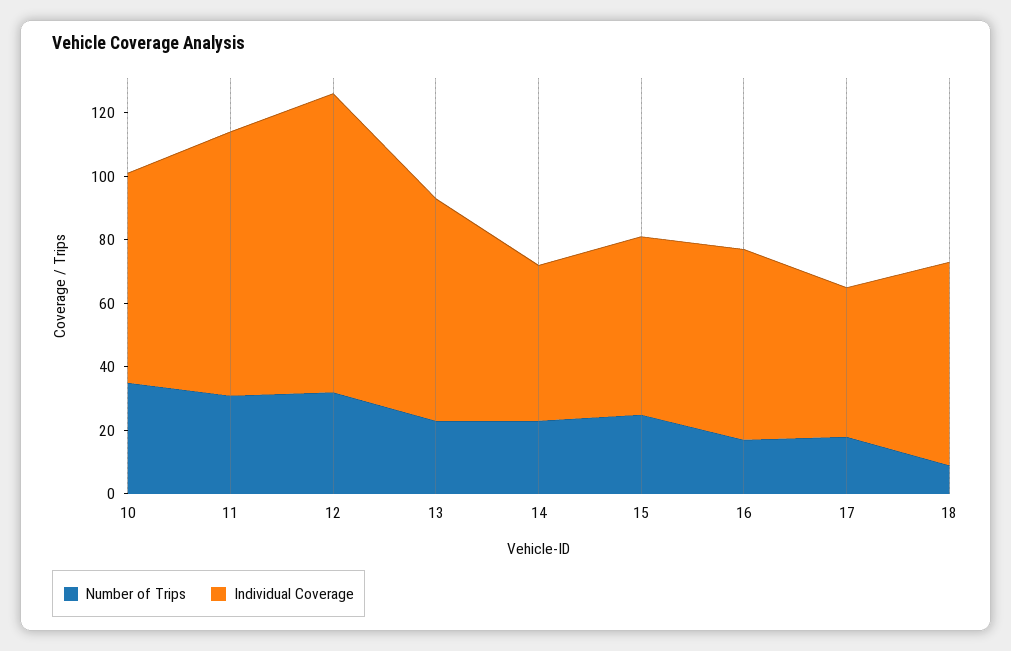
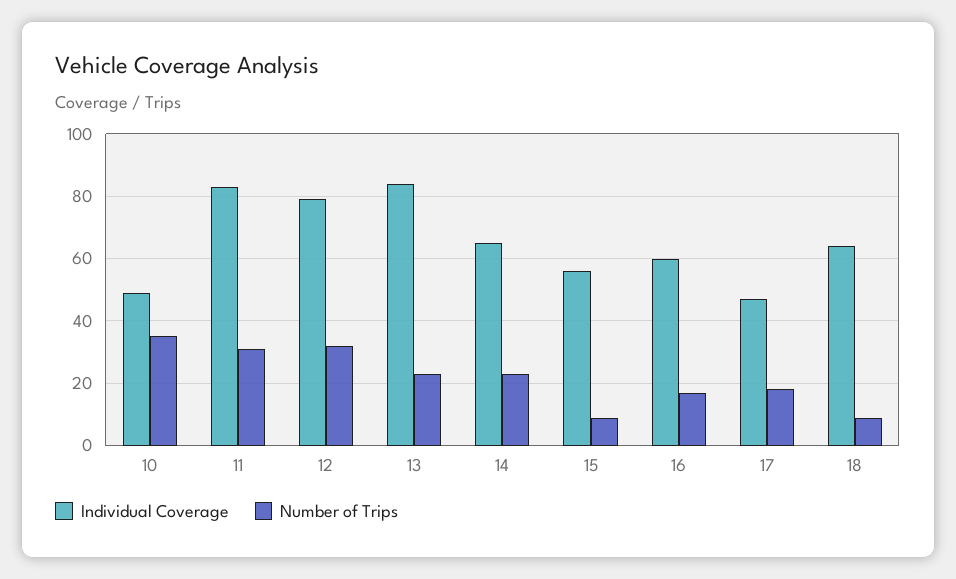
  {
    "Number of Trips": {
      "10": 35,
      "11": 30,
      "12": 30,
      "13": 25,
      "14": 25,
-     "15": 25,
+     "15": 10,
      "16": 15,
      "17": 20,
      "18": 10
    },
    "Individual Coverage": {
-     "10": 65,
+     "10": 50,
      "11": 85,
-     "12": 95,
+     "12": 80,
-     "13": 70,
+     "13": 85,
-     "14": 50,
+     "14": 65,
      "15": 55,
      "16": 60,
      "17": 45,
      "18": 65
    }
  }

